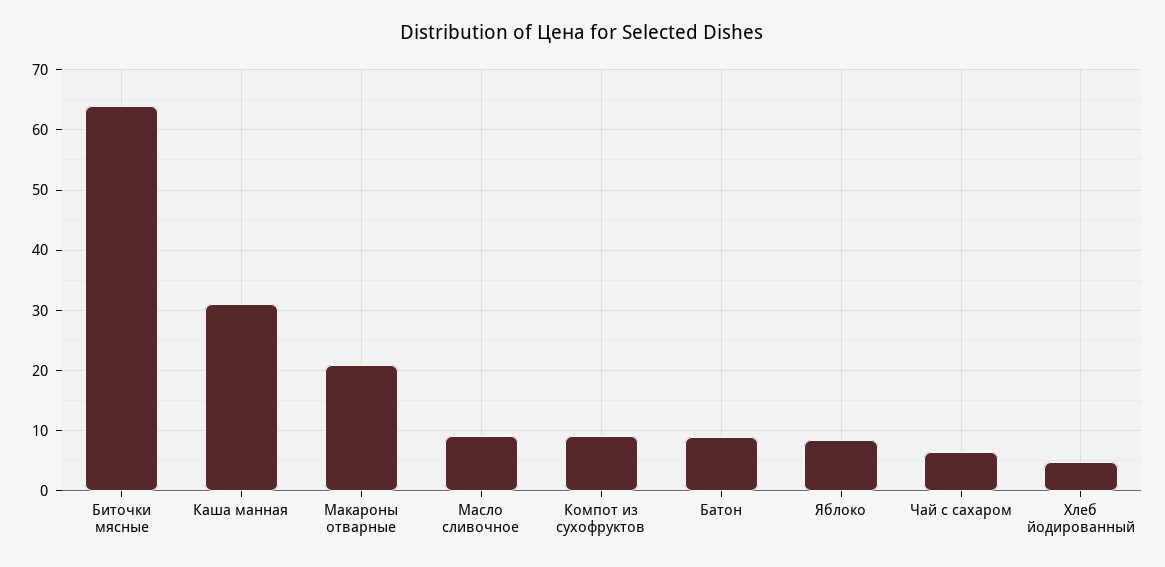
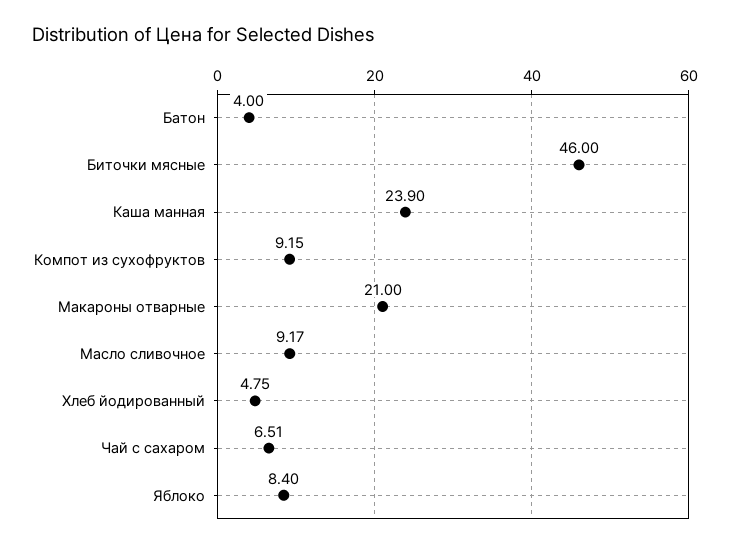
  {
-   "Биточки мясные": 64,
+   "Биточки мясные": 46,
-   "Каша манная": 31,
+   "Каша манная": 23.9,
    "Макароны отварные": 21,
    "Масло сливочное": 9.17,
    "Компот из сухофруктов": 9.15,
-   "Батон": 9,
+   "Батон": 4,
    "Яблоко": 8.4,
    "Чай с сахаром": 6.51,
    "Хлеб йодированный": 4.75
  }

